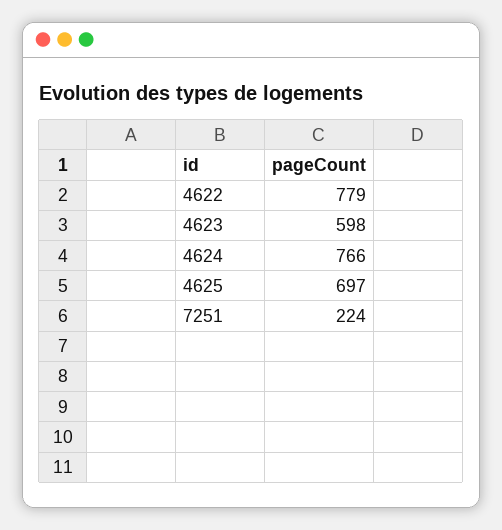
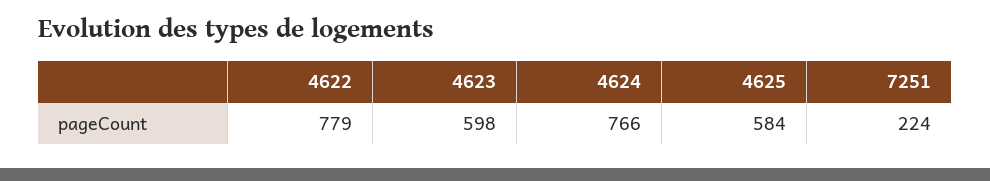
  {
    "4622": 779,
    "4623": 598,
    "4624": 766,
-   "4625": 697,
+   "4625": 584,
    "7251": 224
  }

